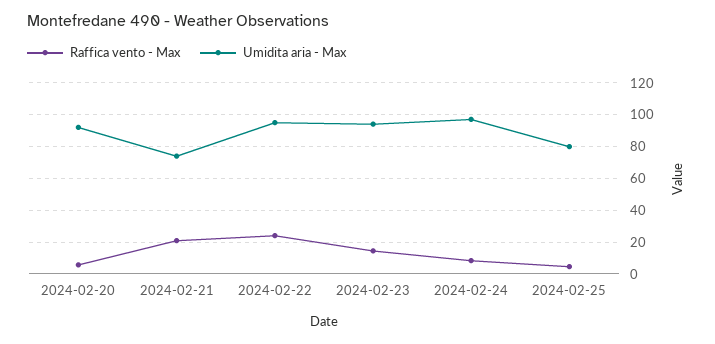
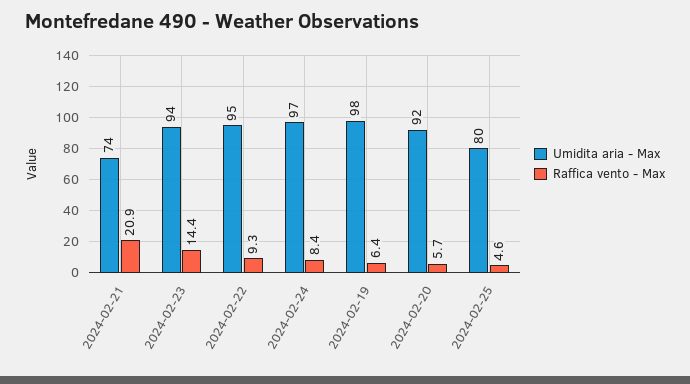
  {
    "Raffica vento - Max": {
      "2024-02-20": 5.7,
      "2024-02-21": 20.9,
-     "2024-02-22": 25,
+     "2024-02-22": 9.3,
      "2024-02-23": 14.4,
      "2024-02-24": 8.4,
-     "2024-02-25": 4.6
+     "2024-02-25": 4.6,
+     "2024-02-19": 6.4
    },
    "Umidita aria - Max": {
      "2024-02-20": 92,
      "2024-02-21": 74,
      "2024-02-22": 95,
      "2024-02-23": 94,
      "2024-02-24": 97,
-     "2024-02-25": 80
+     "2024-02-25": 80,
+     "2024-02-19": 98
    }
  }

